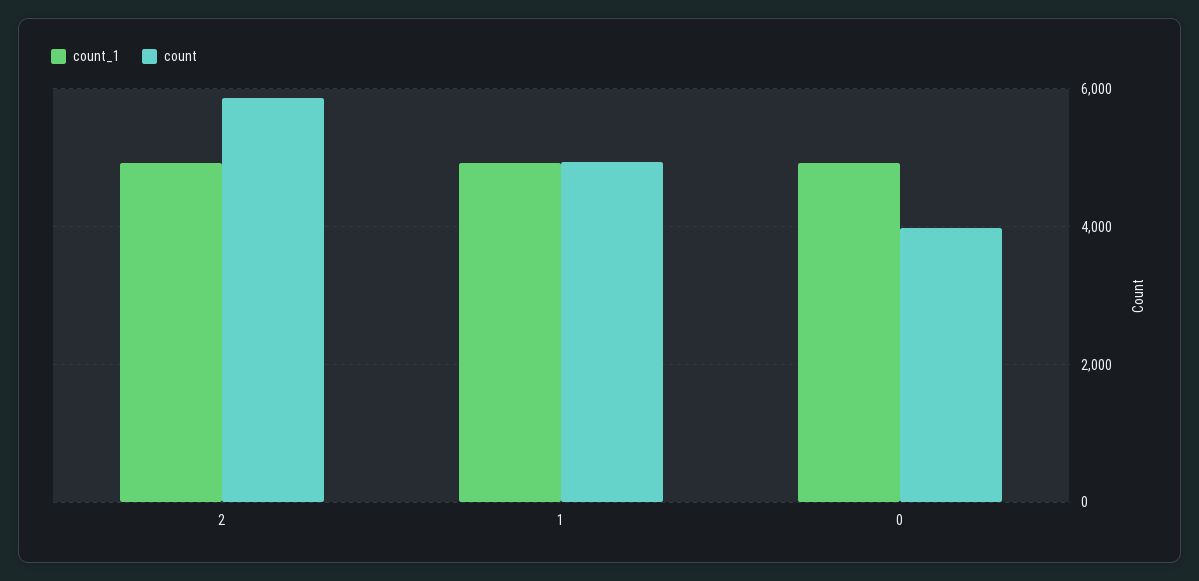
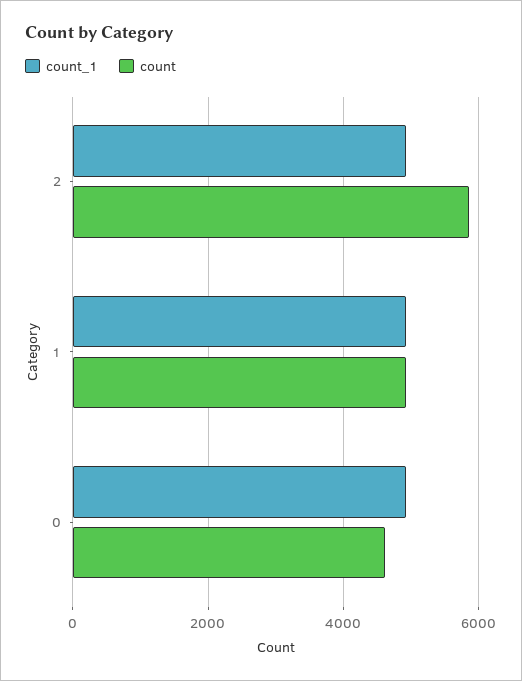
  {
    "count_1": {
      "2": 5000,
      "1": 5000,
      "0": 5000
    },
    "count": {
      "2": 5800,
      "1": 5000,
-     "0": 4000
+     "0": 4600
    }
  }

